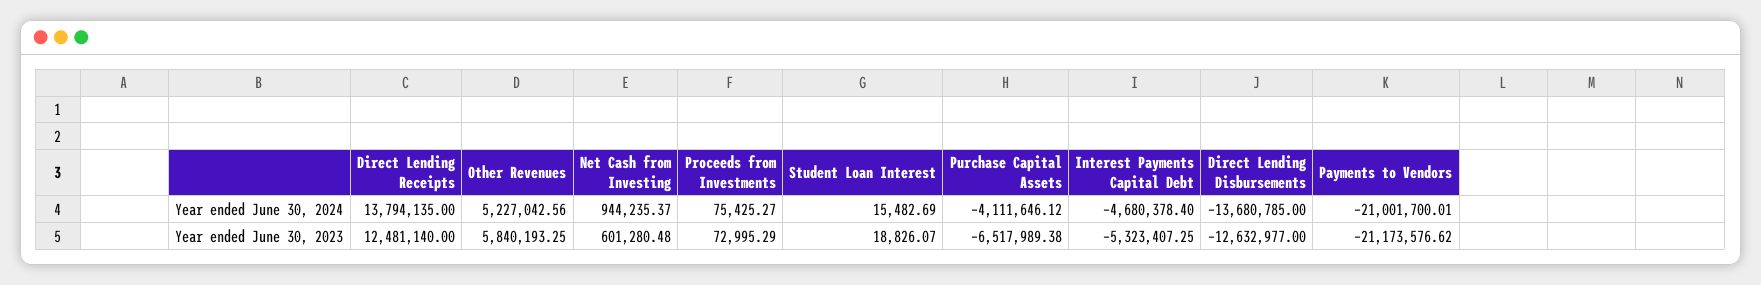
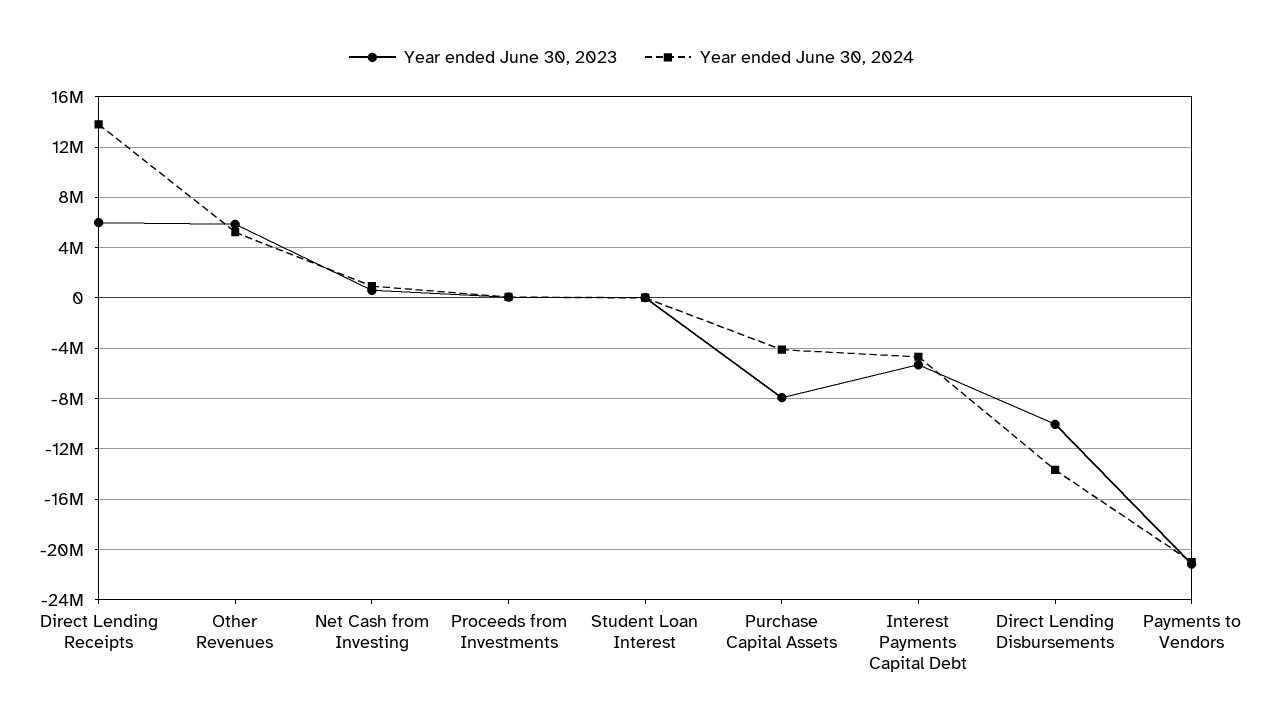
  {
    "Year ended June 30, 2024": {
      "Direct Lending Receipts": 13794135,
      "Other Revenues": 5227042.56,
      "Net Cash from Investing": 944235.37,
      "Proceeds from Investments": 75425.27,
      "Student Loan Interest": 15482.69,
      "Purchase Capital Assets": -4111646.12,
      "Interest Payments Capital Debt": -4680378.4,
      "Direct Lending Disbursements": -13680785,
      "Payments to Vendors": -21001700.01
    },
    "Year ended June 30, 2023": {
-     "Direct Lending Receipts": 12481140,
+     "Direct Lending Receipts": 6000000,
      "Other Revenues": 5840193.25,
      "Net Cash from Investing": 601280.48,
      "Proceeds from Investments": 72995.29,
      "Student Loan Interest": 18826.07,
-     "Purchase Capital Assets": -6517989.38,
+     "Purchase Capital Assets": -8000000,
      "Interest Payments Capital Debt": -5323407.25,
-     "Direct Lending Disbursements": -12632977,
+     "Direct Lending Disbursements": -10000000,
      "Payments to Vendors": -21173576.62
    }
  }

